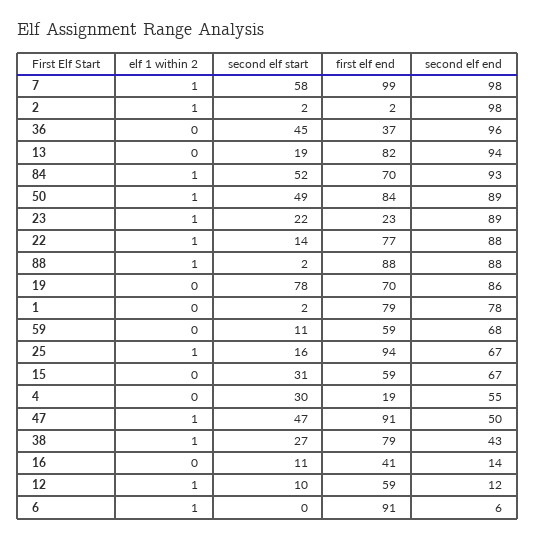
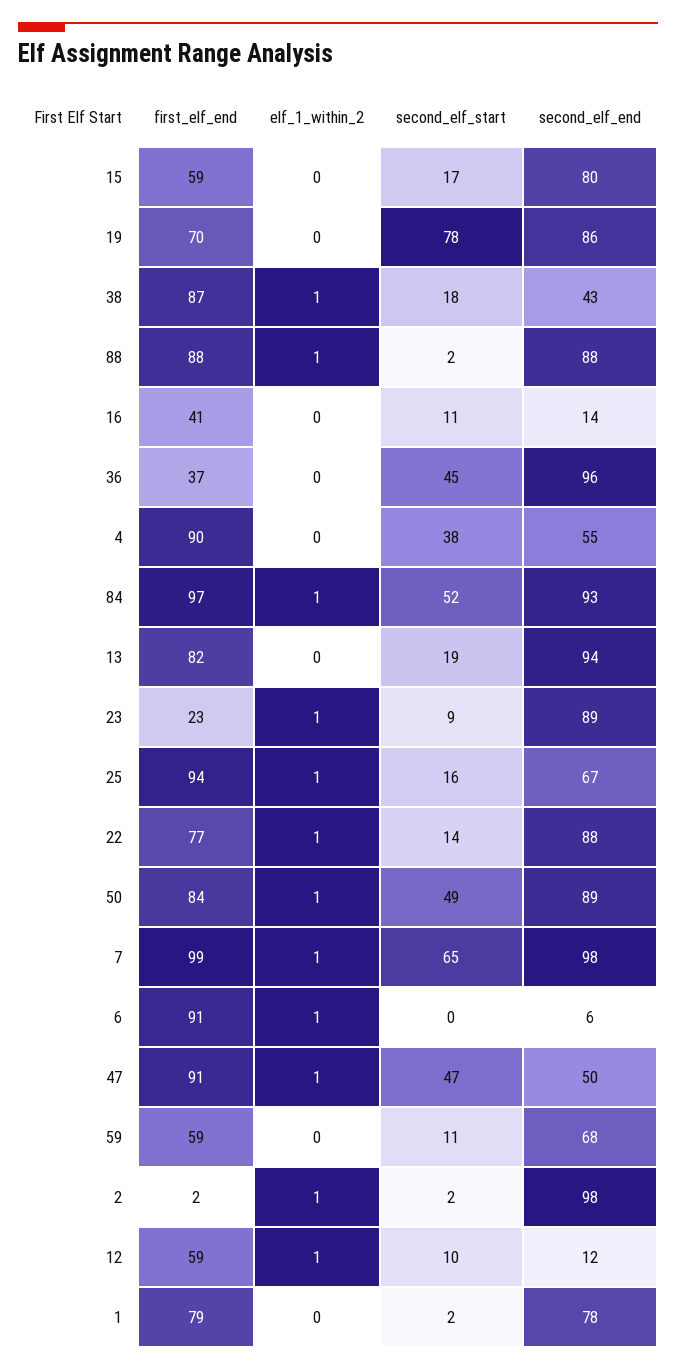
  {
    "elf 1 within 2": {
      "7": 1,
      "2": 1,
      "36": 0,
      "13": 0,
      "84": 1,
      "50": 1,
      "23": 1,
      "22": 1,
      "88": 1,
      "19": 0,
      "1": 0,
      "59": 0,
      "25": 1,
      "15": 0,
      "4": 0,
      "47": 1,
      "38": 1,
      "16": 0,
      "12": 1,
      "6": 1
    },
    "second elf start": {
-     "7": 58,
+     "7": 65,
      "2": 2,
      "36": 45,
      "13": 19,
      "84": 52,
      "50": 49,
-     "23": 22,
+     "23": 9,
      "22": 14,
      "88": 2,
      "19": 78,
      "1": 2,
      "59": 11,
      "25": 16,
-     "15": 31,
+     "15": 17,
-     "4": 30,
+     "4": 38,
      "47": 47,
-     "38": 27,
+     "38": 18,
      "16": 11,
      "12": 10,
      "6": 0
    },
    "first elf end": {
      "7": 99,
      "2": 2,
      "36": 37,
      "13": 82,
-     "84": 70,
+     "84": 97,
      "50": 84,
      "23": 23,
      "22": 77,
      "88": 88,
      "19": 70,
      "1": 79,
      "59": 59,
      "25": 94,
      "15": 59,
-     "4": 19,
+     "4": 90,
      "47": 91,
-     "38": 79,
+     "38": 87,
      "16": 41,
      "12": 59,
      "6": 91
    },
    "second elf end": {
      "7": 98,
      "2": 98,
      "36": 96,
      "13": 94,
      "84": 93,
      "50": 89,
      "23": 89,
      "22": 88,
      "88": 88,
      "19": 86,
      "1": 78,
      "59": 68,
      "25": 67,
-     "15": 67,
+     "15": 80,
      "4": 55,
      "47": 50,
      "38": 43,
      "16": 14,
      "12": 12,
      "6": 6
    }
  }

